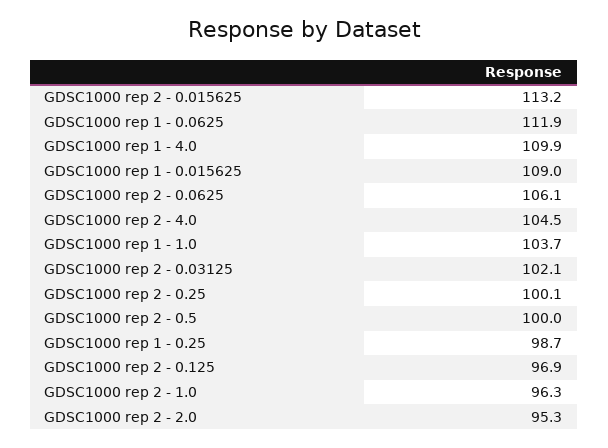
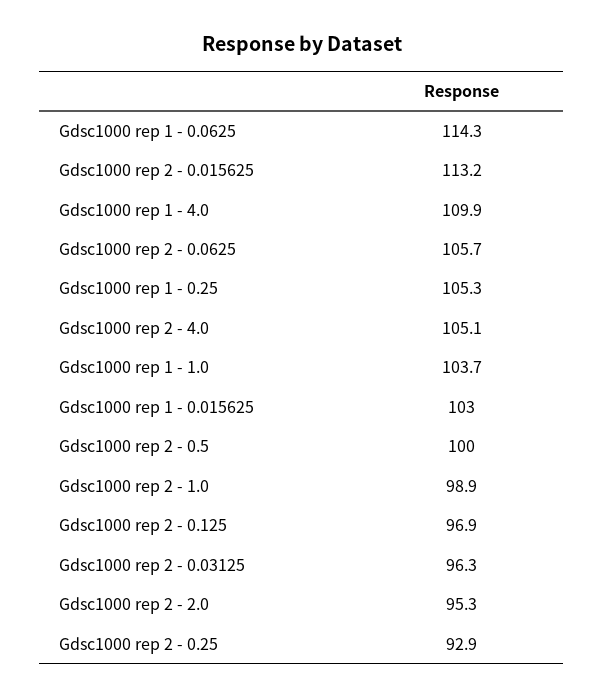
  {
    "GDSC1000 rep 2 - 0.015625": 113.2,
-   "GDSC1000 rep 1 - 0.0625": 111.9,
+   "GDSC1000 rep 1 - 0.0625": 114.3,
    "GDSC1000 rep 1 - 4.0": 109.9,
-   "GDSC1000 rep 1 - 0.015625": 109,
+   "GDSC1000 rep 1 - 0.015625": 103,
-   "GDSC1000 rep 2 - 0.0625": 106.1,
+   "GDSC1000 rep 2 - 0.0625": 105.7,
-   "GDSC1000 rep 2 - 4.0": 104.5,
+   "GDSC1000 rep 2 - 4.0": 105.1,
    "GDSC1000 rep 1 - 1.0": 103.7,
-   "GDSC1000 rep 2 - 0.03125": 102.1,
+   "GDSC1000 rep 2 - 0.03125": 96.3,
-   "GDSC1000 rep 2 - 0.25": 100.1,
+   "GDSC1000 rep 2 - 0.25": 92.9,
    "GDSC1000 rep 2 - 0.5": 100,
-   "GDSC1000 rep 1 - 0.25": 98.7,
+   "GDSC1000 rep 1 - 0.25": 105.3,
    "GDSC1000 rep 2 - 0.125": 96.9,
-   "GDSC1000 rep 2 - 1.0": 96.3,
+   "GDSC1000 rep 2 - 1.0": 98.9,
    "GDSC1000 rep 2 - 2.0": 95.3
  }

